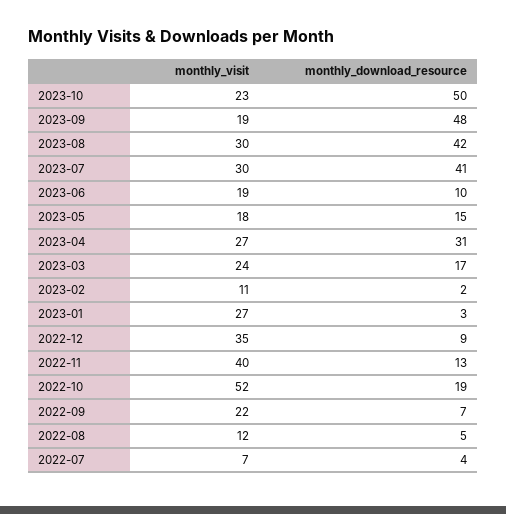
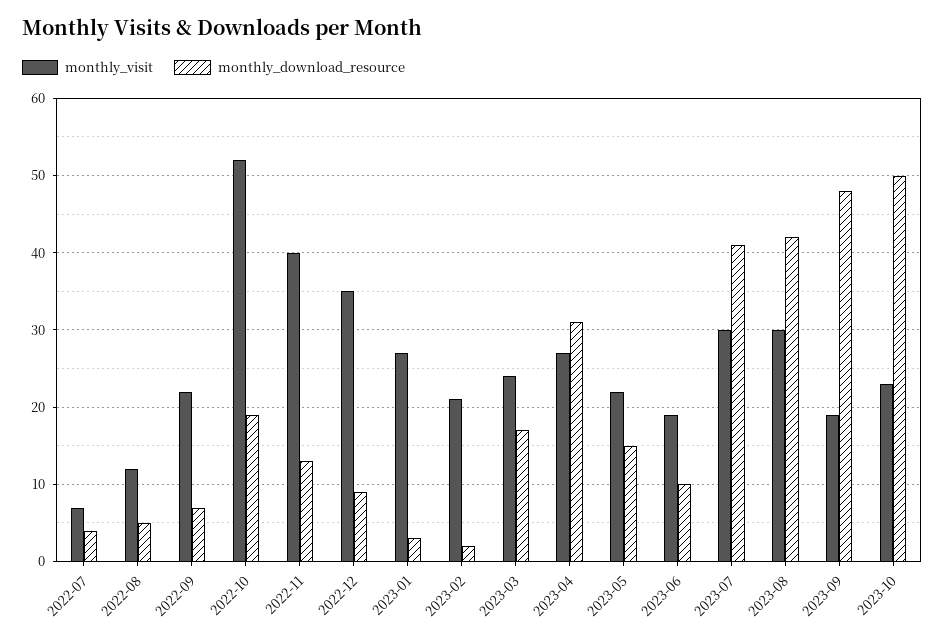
  {
    "monthly_visit": {
      "2023-10": 23,
      "2023-09": 19,
      "2023-08": 30,
      "2023-07": 30,
      "2023-06": 19,
-     "2023-05": 18,
+     "2023-05": 22,
      "2023-04": 27,
      "2023-03": 24,
-     "2023-02": 11,
+     "2023-02": 21,
      "2023-01": 27,
      "2022-12": 35,
      "2022-11": 40,
      "2022-10": 52,
      "2022-09": 22,
      "2022-08": 12,
      "2022-07": 7
    },
    "monthly_download_resource": {
      "2023-10": 50,
      "2023-09": 48,
      "2023-08": 42,
      "2023-07": 41,
      "2023-06": 10,
      "2023-05": 15,
      "2023-04": 31,
      "2023-03": 17,
      "2023-02": 2,
      "2023-01": 3,
      "2022-12": 9,
      "2022-11": 13,
      "2022-10": 19,
      "2022-09": 7,
      "2022-08": 5,
      "2022-07": 4
    }
  }

